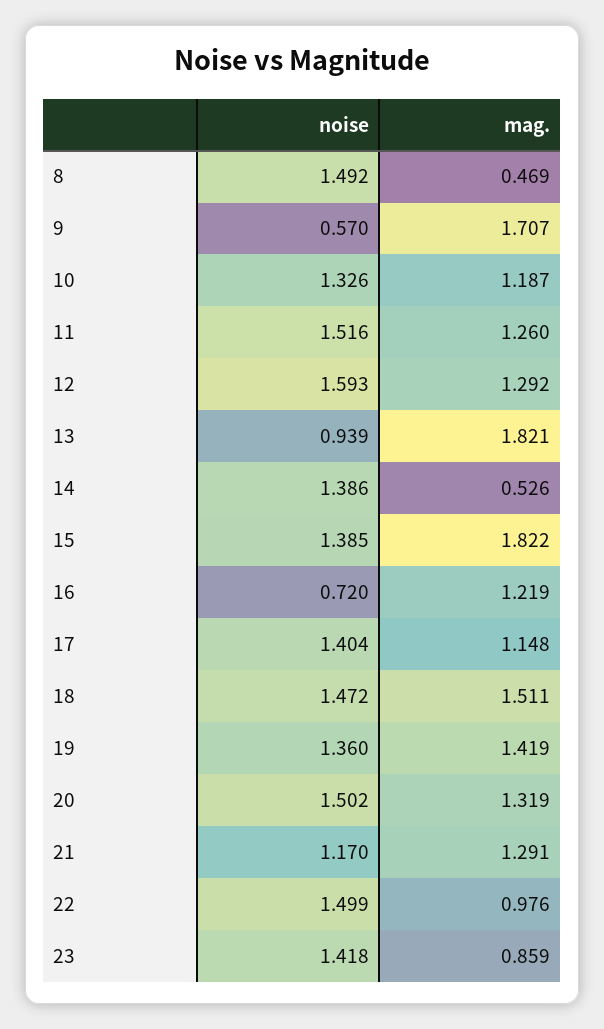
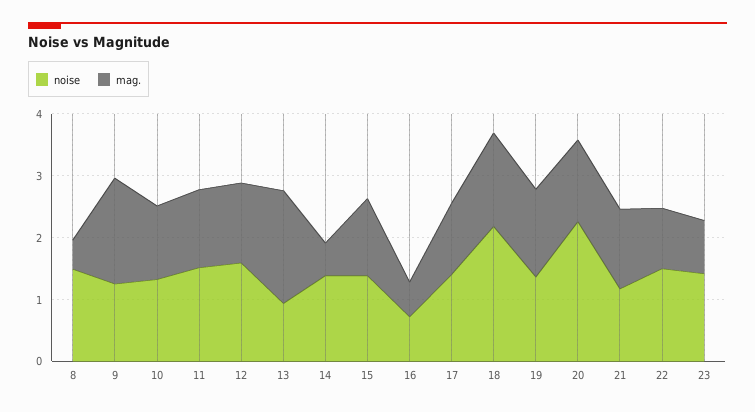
  {
    "noise": {
      "8": 1.492,
-     "9": 0.57,
+     "9": 1.2,
      "10": 1.326,
      "11": 1.516,
      "12": 1.593,
      "13": 0.939,
      "14": 1.386,
      "15": 1.385,
      "16": 0.72,
      "17": 1.404,
-     "18": 1.472,
+     "18": 2.2,
      "19": 1.36,
-     "20": 1.502,
+     "20": 2.2,
      "21": 1.17,
      "22": 1.499,
      "23": 1.418
    },
    "mag.": {
      "8": 0.469,
      "9": 1.707,
      "10": 1.187,
      "11": 1.26,
      "12": 1.292,
      "13": 1.821,
      "14": 0.526,
-     "15": 1.822,
+     "15": 1.2,
-     "16": 1.219,
+     "16": 0.6,
      "17": 1.148,
      "18": 1.511,
      "19": 1.419,
      "20": 1.319,
      "21": 1.291,
      "22": 0.976,
      "23": 0.859
    }
  }

